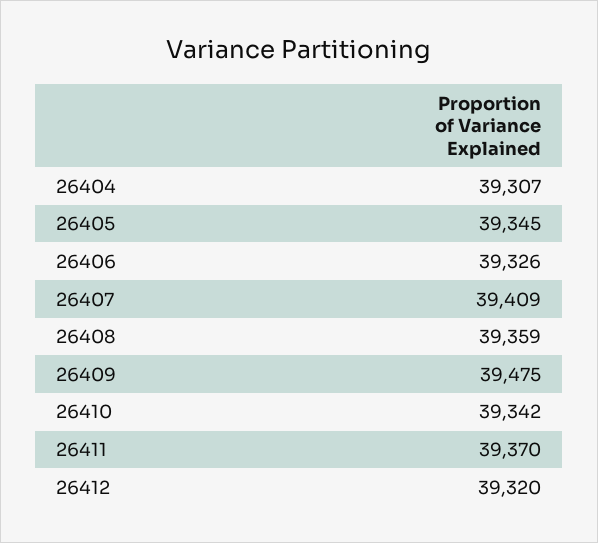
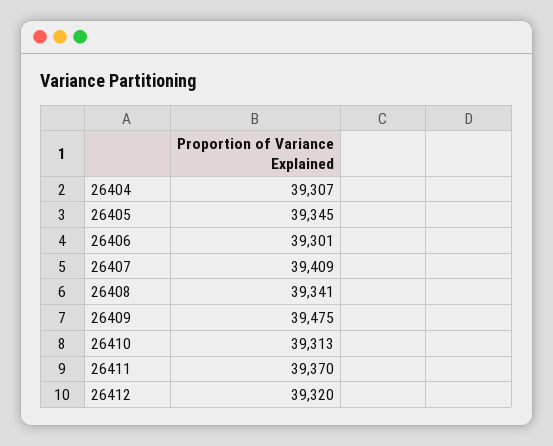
  {
    "26404": 39307,
    "26405": 39345,
-   "26406": 39326,
+   "26406": 39301,
    "26407": 39409,
-   "26408": 39359,
+   "26408": 39341,
    "26409": 39475,
-   "26410": 39342,
+   "26410": 39313,
    "26411": 39370,
    "26412": 39320
  }

